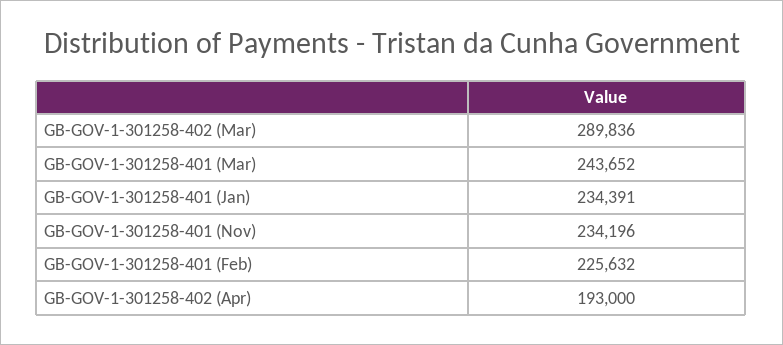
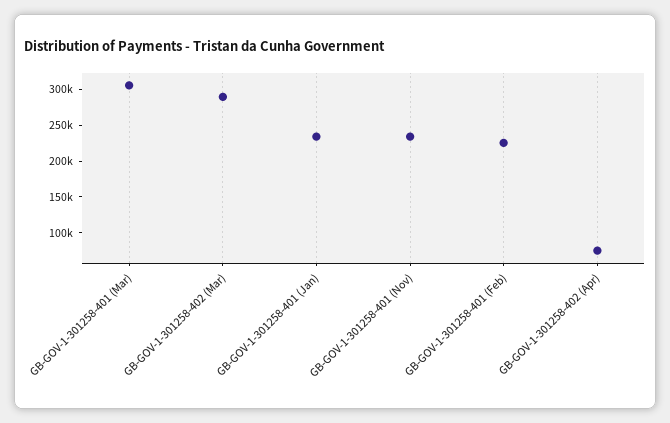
  {
    "GB-GOV-1-301258-402 (Mar)": 289836,
-   "GB-GOV-1-301258-401 (Mar)": 243652,
+   "GB-GOV-1-301258-401 (Mar)": 300000,
    "GB-GOV-1-301258-401 (Jan)": 234391,
    "GB-GOV-1-301258-401 (Nov)": 234196,
    "GB-GOV-1-301258-401 (Feb)": 225632,
-   "GB-GOV-1-301258-402 (Apr)": 193000
+   "GB-GOV-1-301258-402 (Apr)": 75000
  }

